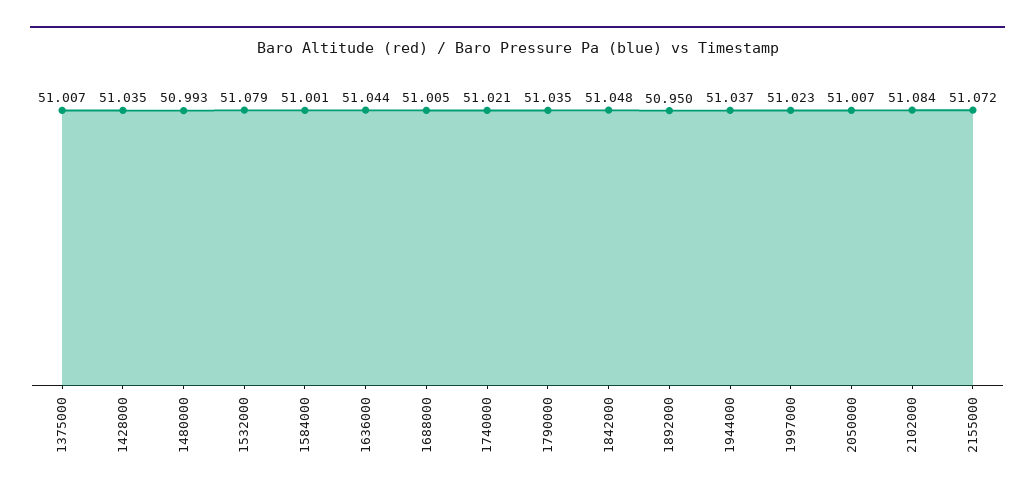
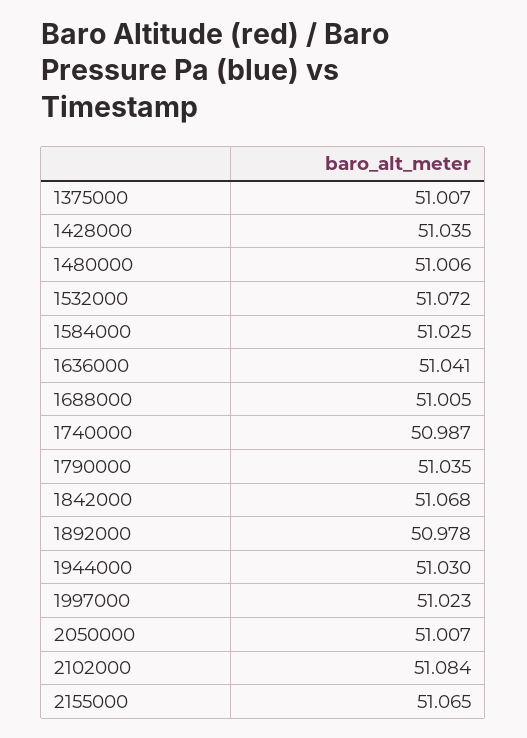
  {
    "1375000": 51.007,
    "1428000": 51.035,
-   "1480000": 50.993,
+   "1480000": 51.006,
-   "1532000": 51.079,
+   "1532000": 51.072,
-   "1584000": 51.001,
+   "1584000": 51.025,
-   "1636000": 51.044,
+   "1636000": 51.041,
    "1688000": 51.005,
-   "1740000": 51.021,
+   "1740000": 50.987,
    "1790000": 51.035,
-   "1842000": 51.048,
+   "1842000": 51.068,
-   "1892000": 50.95,
+   "1892000": 50.978,
-   "1944000": 51.037,
+   "1944000": 51.03,
    "1997000": 51.023,
    "2050000": 51.007,
    "2102000": 51.084,
-   "2155000": 51.072
+   "2155000": 51.065
  }

